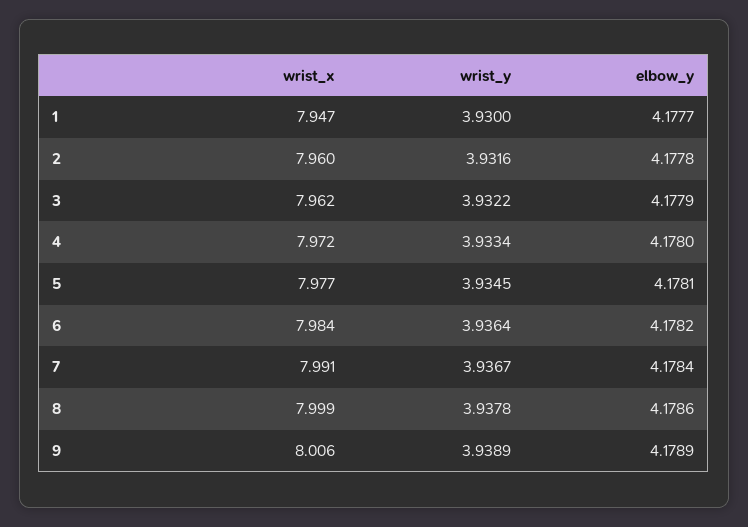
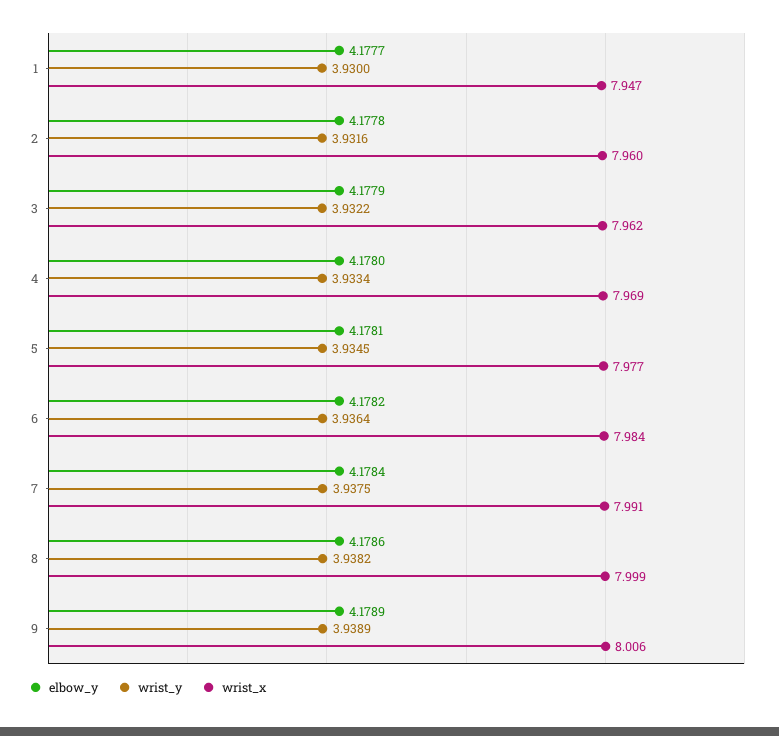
  {
    "wrist_x": {
      "1": 7.947,
      "2": 7.96,
      "3": 7.962,
-     "4": 7.972,
+     "4": 7.969,
      "5": 7.977,
      "6": 7.984,
      "7": 7.991,
      "8": 7.999,
      "9": 8.006
    },
    "wrist_y": {
      "1": 3.93,
      "2": 3.9316,
      "3": 3.9322,
      "4": 3.9334,
      "5": 3.9345,
      "6": 3.9364,
-     "7": 3.9367,
+     "7": 3.9375,
-     "8": 3.9378,
+     "8": 3.9382,
      "9": 3.9389
    },
    "elbow_y": {
      "1": 4.1777,
      "2": 4.1778,
      "3": 4.1779,
      "4": 4.178,
      "5": 4.1781,
      "6": 4.1782,
      "7": 4.1784,
      "8": 4.1786,
      "9": 4.1789
    }
  }

